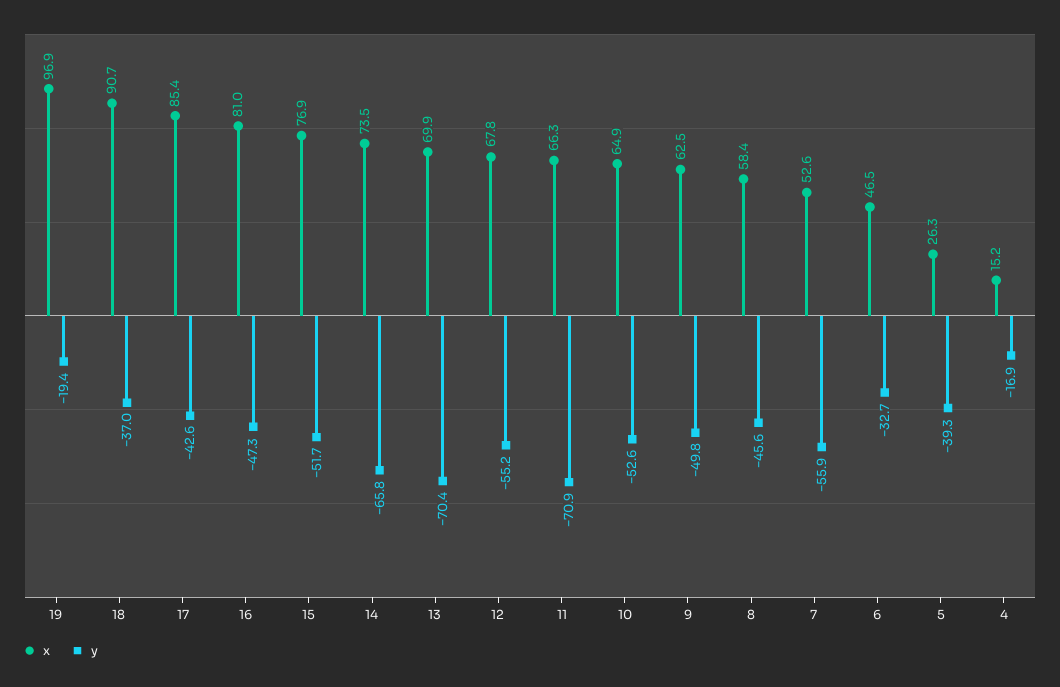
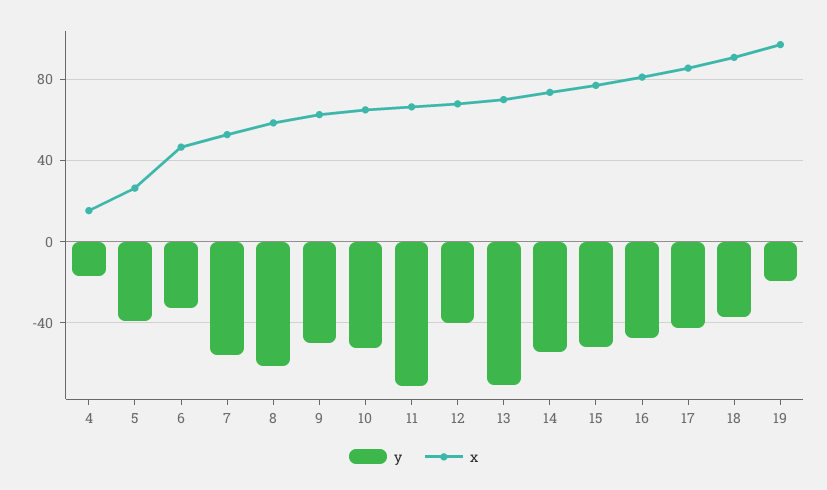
  {
    "x": {
      "19": 96.9,
      "18": 90.7,
      "17": 85.4,
      "16": 81,
      "15": 76.9,
      "14": 73.5,
      "13": 69.9,
      "12": 67.8,
      "11": 66.3,
      "10": 64.9,
      "9": 62.5,
      "8": 58.4,
      "7": 52.6,
      "6": 46.5,
      "5": 26.3,
      "4": 15.2
    },
    "y": {
      "19": -19.4,
      "18": -37,
      "17": -42.6,
      "16": -47.3,
      "15": -51.7,
-     "14": -65.8,
+     "14": -55,
      "13": -70.4,
-     "12": -55.2,
+     "12": -40,
      "11": -70.9,
      "10": -52.6,
      "9": -49.8,
-     "8": -45.6,
+     "8": -60,
      "7": -55.9,
      "6": -32.7,
      "5": -39.3,
      "4": -16.9
    }
  }

